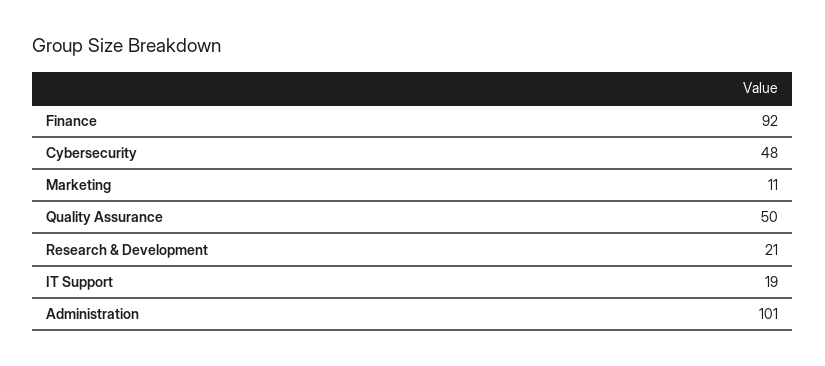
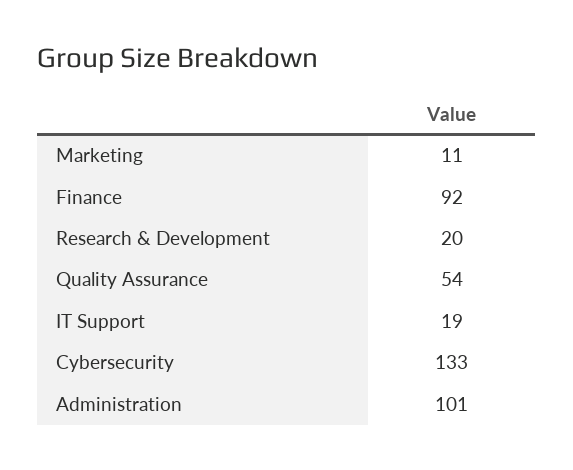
  {
    "Finance": 92,
-   "Cybersecurity": 48,
+   "Cybersecurity": 133,
    "Marketing": 11,
-   "Quality Assurance": 50,
+   "Quality Assurance": 54,
-   "Research & Development": 21,
+   "Research & Development": 20,
    "IT Support": 19,
    "Administration": 101
  }

